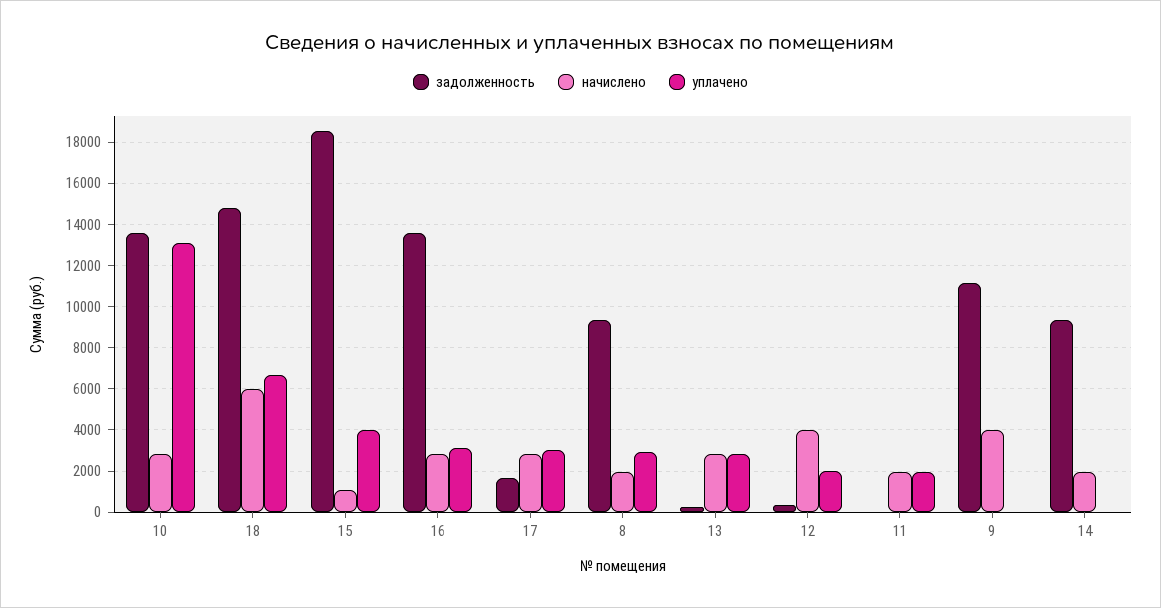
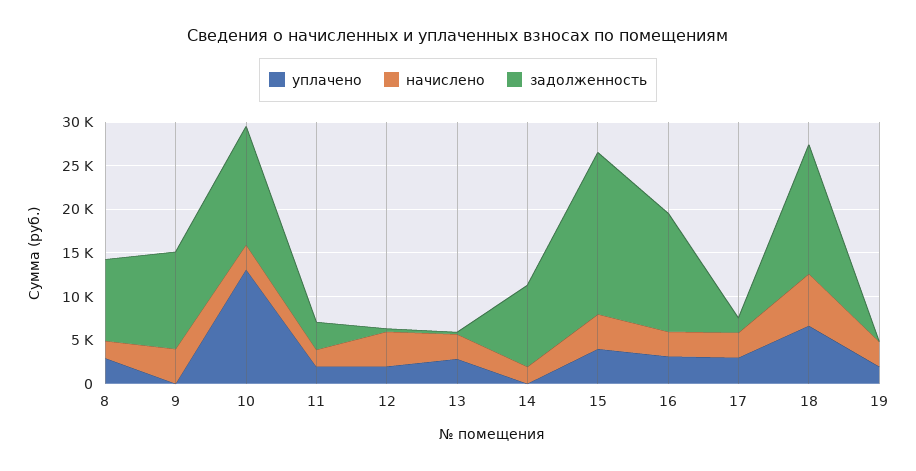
  {
    "задолженность": {
      "10": 13500,
      "18": 15000,
      "15": 18500,
      "16": 13500,
      "17": 1500,
      "8": 9500,
      "13": 0,
      "12": 500,
-     "11": 0,
+     "11": 3000,
      "9": 11000,
-     "14": 9500
+     "14": 9500,
+     "19": 0
    },
    "начислено": {
      "10": 3000,
      "18": 6000,
-     "15": 1000,
+     "15": 4000,
      "16": 3000,
      "17": 3000,
      "8": 2000,
      "13": 3000,
      "12": 4000,
      "11": 2000,
      "9": 4000,
-     "14": 2000
+     "14": 2000,
+     "19": 3000
    },
    "уплачено": {
      "10": 13000,
      "18": 6500,
      "15": 4000,
      "16": 3000,
      "17": 3000,
      "8": 3000,
      "13": 3000,
      "12": 2000,
      "11": 2000,
      "9": 0,
-     "14": 0
+     "14": 0,
+     "19": 2000
    }
  }

